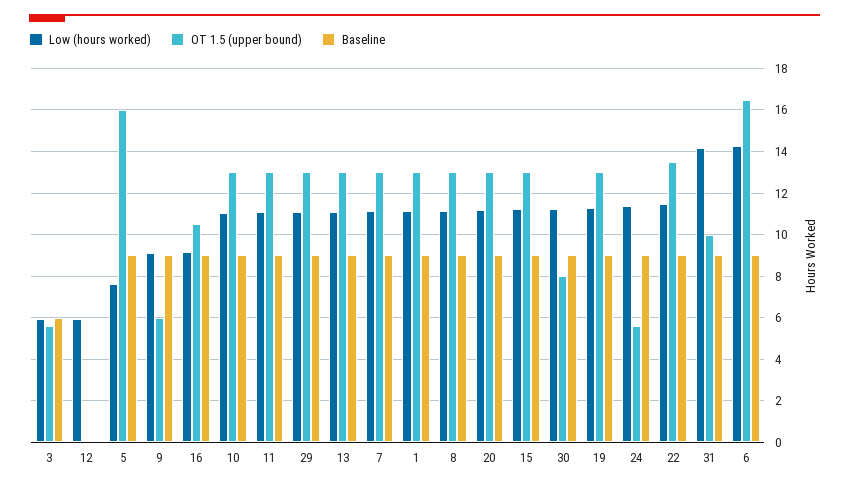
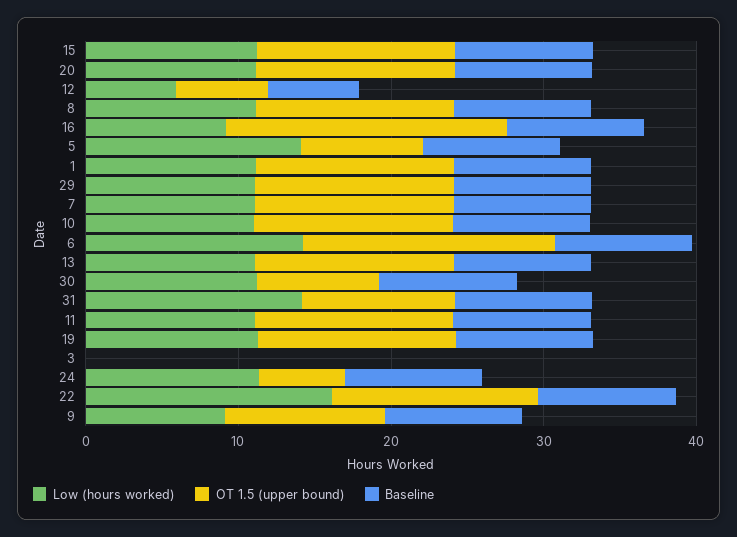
  {
    "Low (hours worked)": {
-     "3": 6,
+     "3": 0,
      "12": 6,
-     "5": 7.5,
+     "5": 14,
      "9": 9,
      "16": 9,
      "10": 11,
      "11": 11,
      "29": 11,
      "13": 11,
      "7": 11,
      "1": 11,
      "8": 11,
      "20": 11,
      "15": 11,
      "30": 11,
      "19": 11.5,
      "24": 11.5,
-     "22": 11.5,
+     "22": 16,
      "31": 14,
      "6": 14
    },
    "OT 1.5 (upper bound)": {
-     "3": 5.5,
+     "3": 0,
-     "12": 0,
+     "12": 6,
-     "5": 16,
+     "5": 8,
-     "9": 6,
+     "9": 10,
-     "16": 10.5,
+     "16": 18,
      "10": 13,
      "11": 13,
      "29": 13,
      "13": 13,
      "7": 13,
      "1": 13,
      "8": 13,
      "20": 13,
      "15": 13,
      "30": 8,
      "19": 13,
      "24": 5.5,
      "22": 13.5,
      "31": 10,
      "6": 16.5
    },
    "Baseline": {
-     "3": 6,
+     "3": 0,
-     "12": 0,
+     "12": 6,
      "5": 9,
      "9": 9,
      "16": 9,
      "10": 9,
      "11": 9,
      "29": 9,
      "13": 9,
      "7": 9,
      "1": 9,
      "8": 9,
      "20": 9,
      "15": 9,
      "30": 9,
      "19": 9,
      "24": 9,
      "22": 9,
      "31": 9,
      "6": 9
    }
  }

